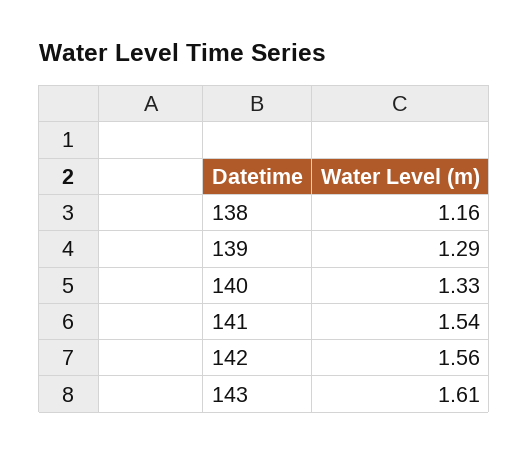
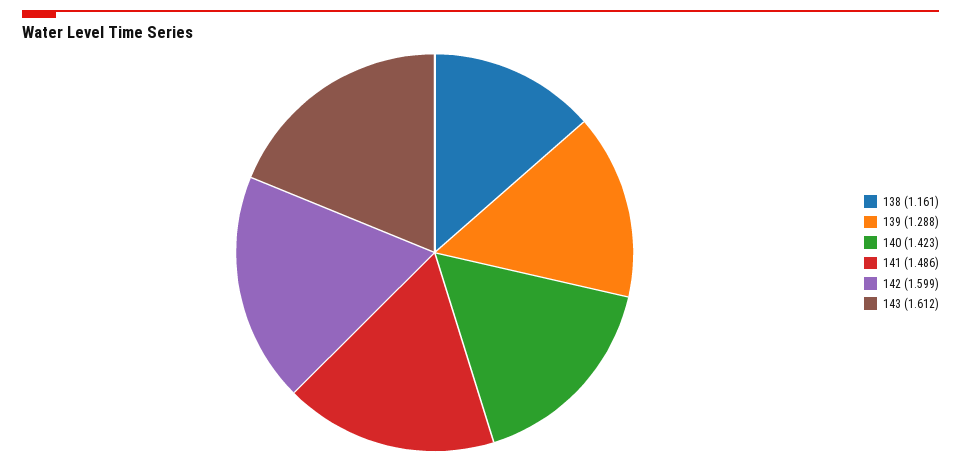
  {
    "138": 1.161,
    "139": 1.288,
-   "140": 1.33,
+   "140": 1.423,
-   "141": 1.54,
+   "141": 1.486,
-   "142": 1.56,
+   "142": 1.599,
    "143": 1.612
  }

